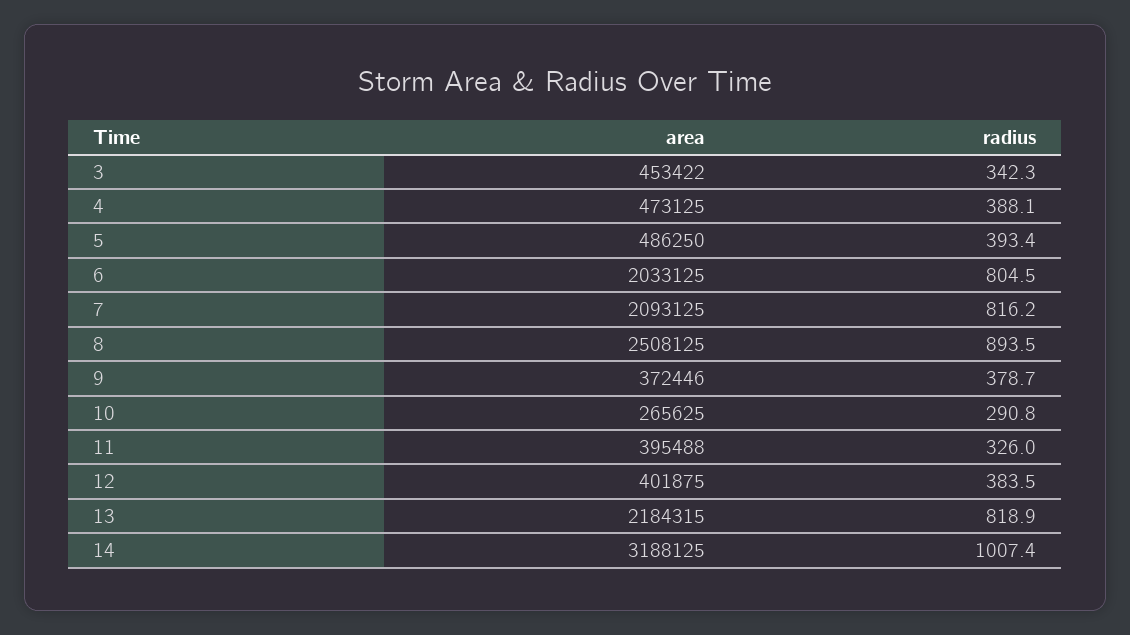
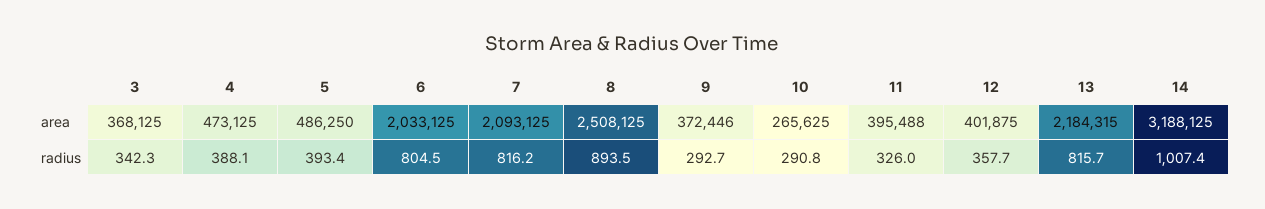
  {
    "area": {
-     "3": 453422,
+     "3": 368125,
      "4": 473125,
      "5": 486250,
      "6": 2033125,
      "7": 2093125,
      "8": 2508125,
      "9": 372446,
      "10": 265625,
      "11": 395488,
      "12": 401875,
      "13": 2184315,
      "14": 3188125
    },
    "radius": {
      "3": 342.3,
      "4": 388.1,
      "5": 393.4,
      "6": 804.5,
      "7": 816.2,
      "8": 893.5,
-     "9": 378.7,
+     "9": 292.7,
      "10": 290.8,
      "11": 326,
-     "12": 383.5,
+     "12": 357.7,
-     "13": 818.9,
+     "13": 815.7,
      "14": 1007.4
    }
  }

